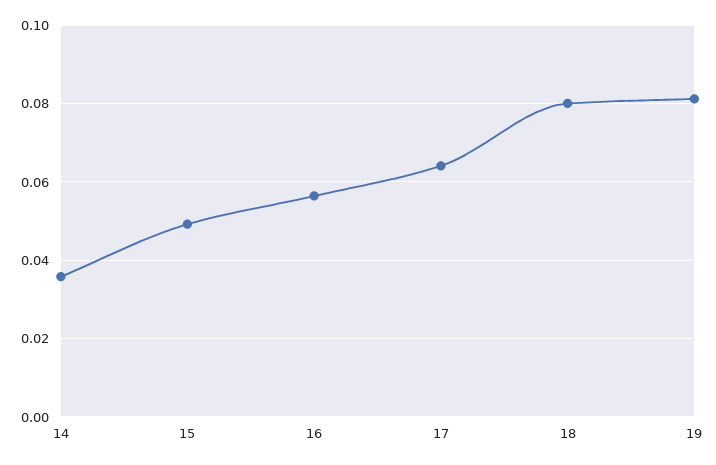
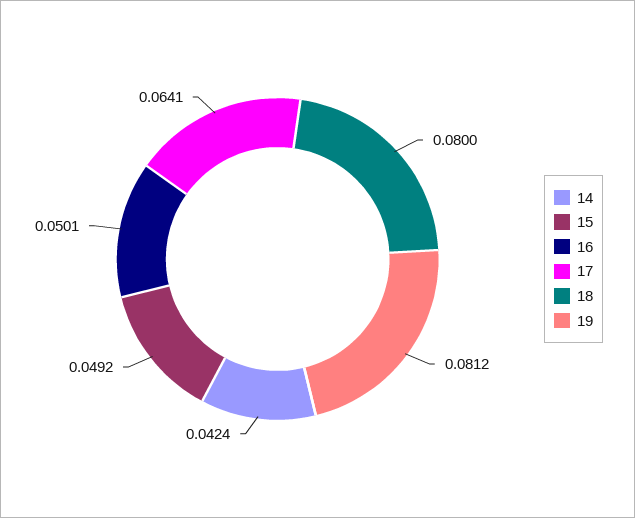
  {
-   "14": 0.036,
+   "14": 0.0424,
    "15": 0.0492,
-   "16": 0.056,
+   "16": 0.0501,
    "17": 0.0641,
    "18": 0.08,
    "19": 0.0812
  }

